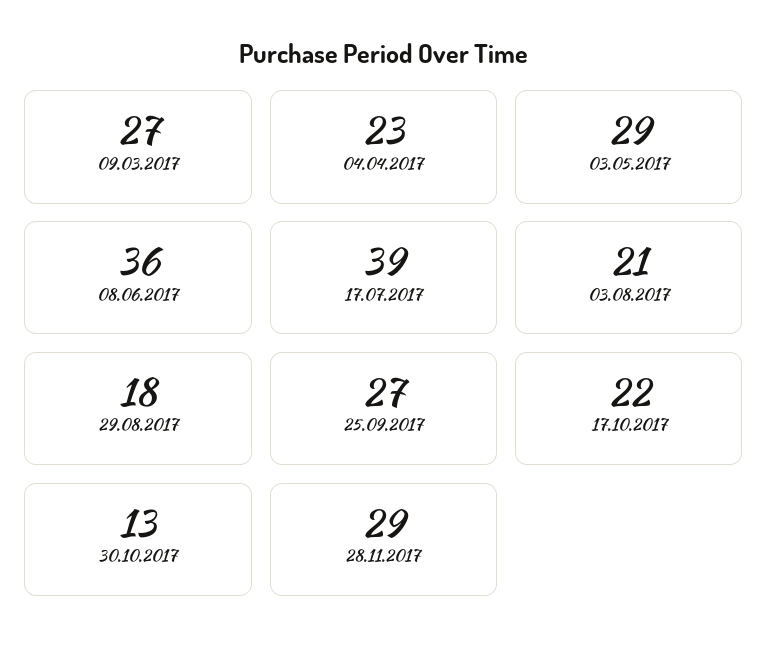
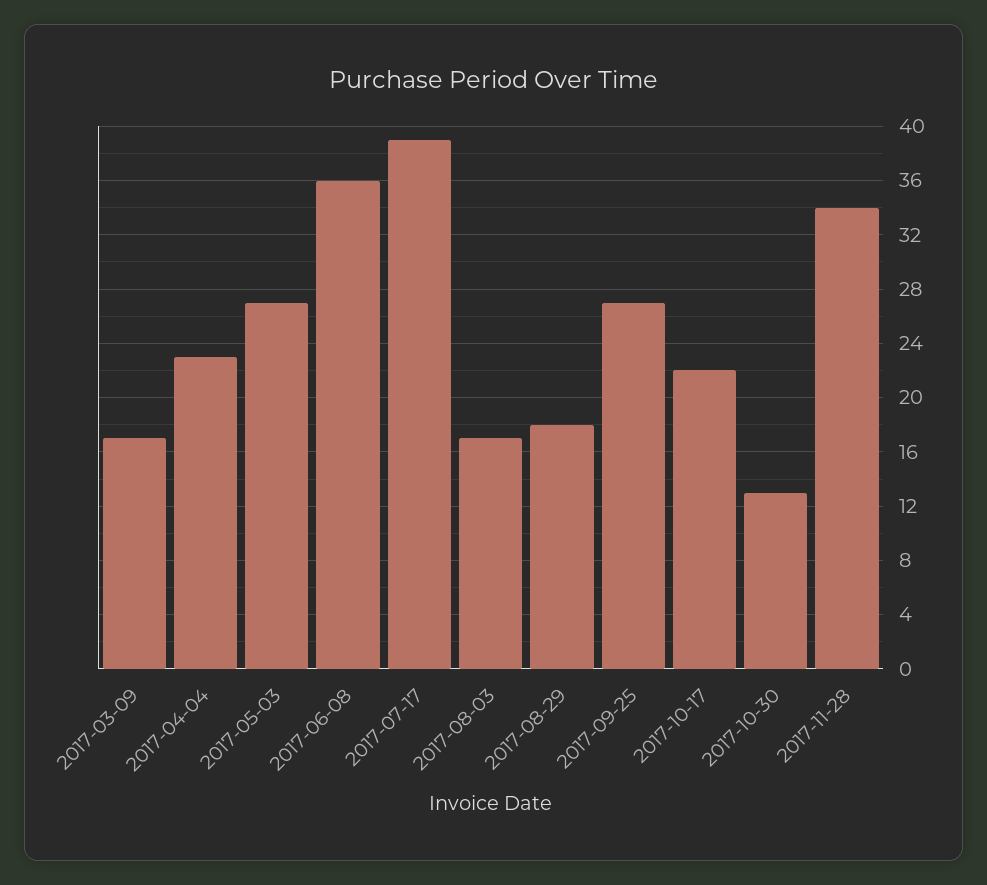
  {
-   "09.03.2017": 27,
+   "09.03.2017": 17,
    "04.04.2017": 23,
-   "03.05.2017": 29,
+   "03.05.2017": 27,
    "08.06.2017": 36,
    "17.07.2017": 39,
-   "03.08.2017": 21,
+   "03.08.2017": 17,
    "29.08.2017": 18,
    "25.09.2017": 27,
    "17.10.2017": 22,
    "30.10.2017": 13,
-   "28.11.2017": 29
+   "28.11.2017": 34
  }

